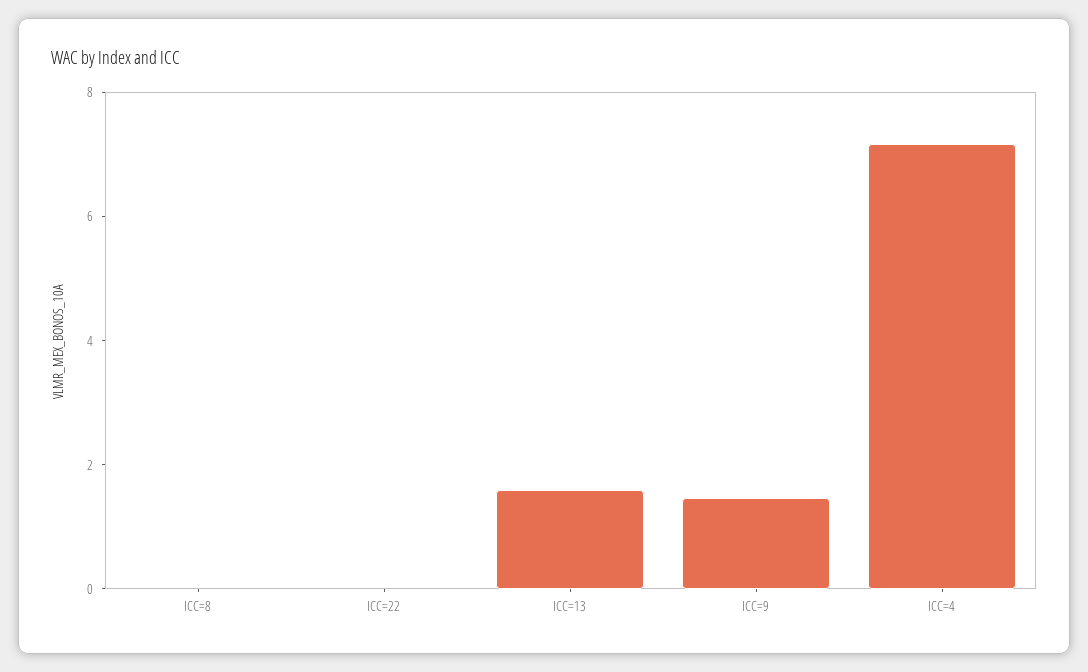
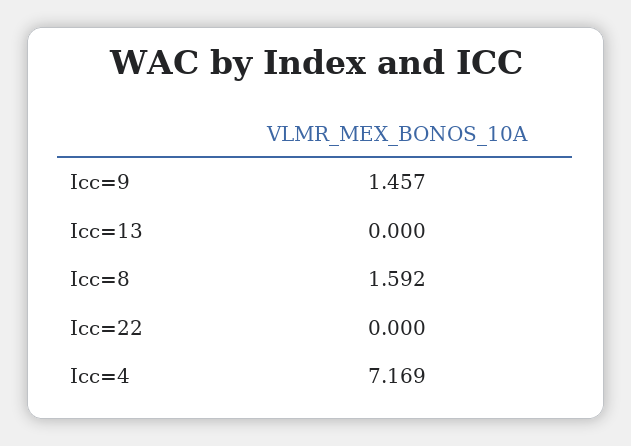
  {
-   "ICC=8": 0,
+   "ICC=8": 1.592,
    "ICC=22": 0,
-   "ICC=13": 1.5,
+   "ICC=13": 0,
    "ICC=9": 1.457,
    "ICC=4": 7.169
  }

